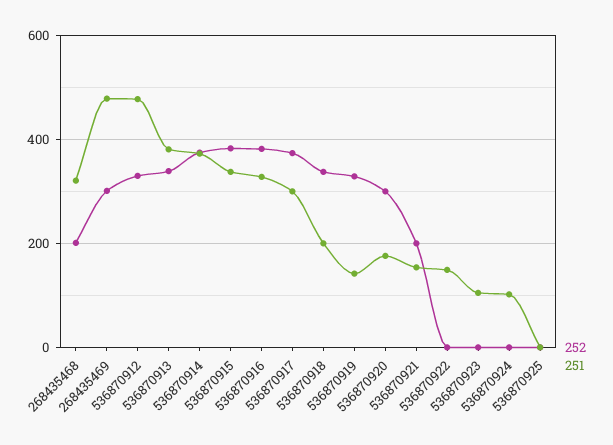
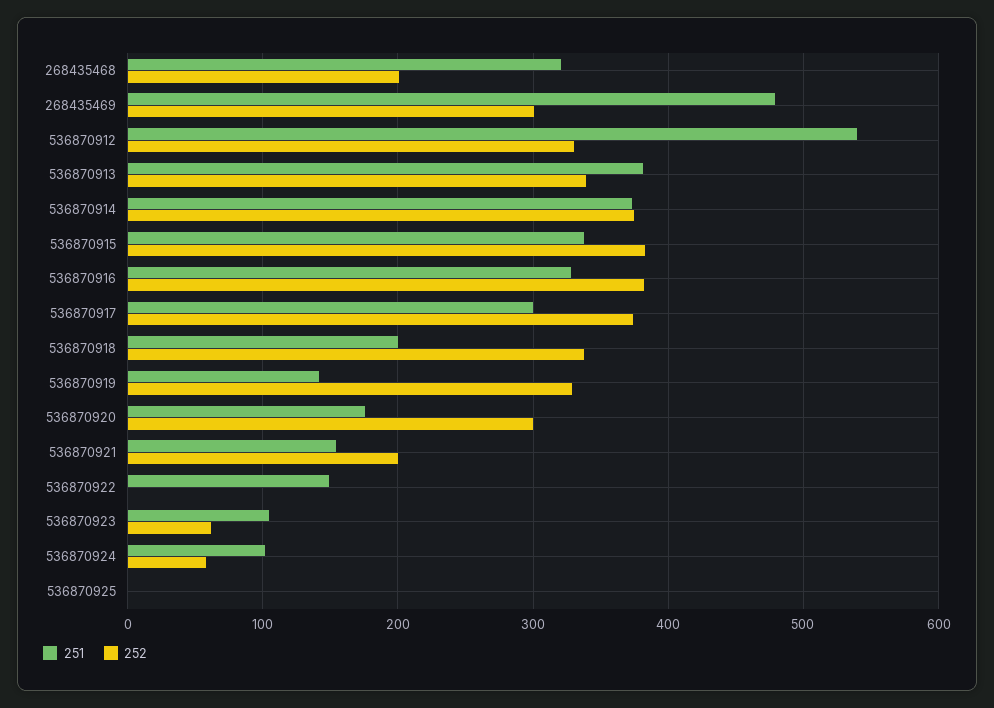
  {
    "252": {
      "268435468": 200,
      "268435469": 300,
      "536870912": 330,
      "536870913": 340,
      "536870914": 380,
      "536870915": 380,
      "536870916": 380,
      "536870917": 370,
      "536870918": 340,
      "536870919": 330,
      "536870920": 300,
      "536870921": 200,
      "536870922": 0,
-     "536870923": 0,
+     "536870923": 60,
-     "536870924": 0,
+     "536870924": 60,
      "536870925": 0
    },
    "251": {
      "268435468": 320,
      "268435469": 480,
-     "536870912": 480,
+     "536870912": 540,
      "536870913": 380,
      "536870914": 370,
      "536870915": 340,
      "536870916": 330,
      "536870917": 300,
      "536870918": 200,
      "536870919": 140,
      "536870920": 180,
      "536870921": 150,
      "536870922": 150,
      "536870923": 110,
      "536870924": 100,
      "536870925": 0
    }
  }

